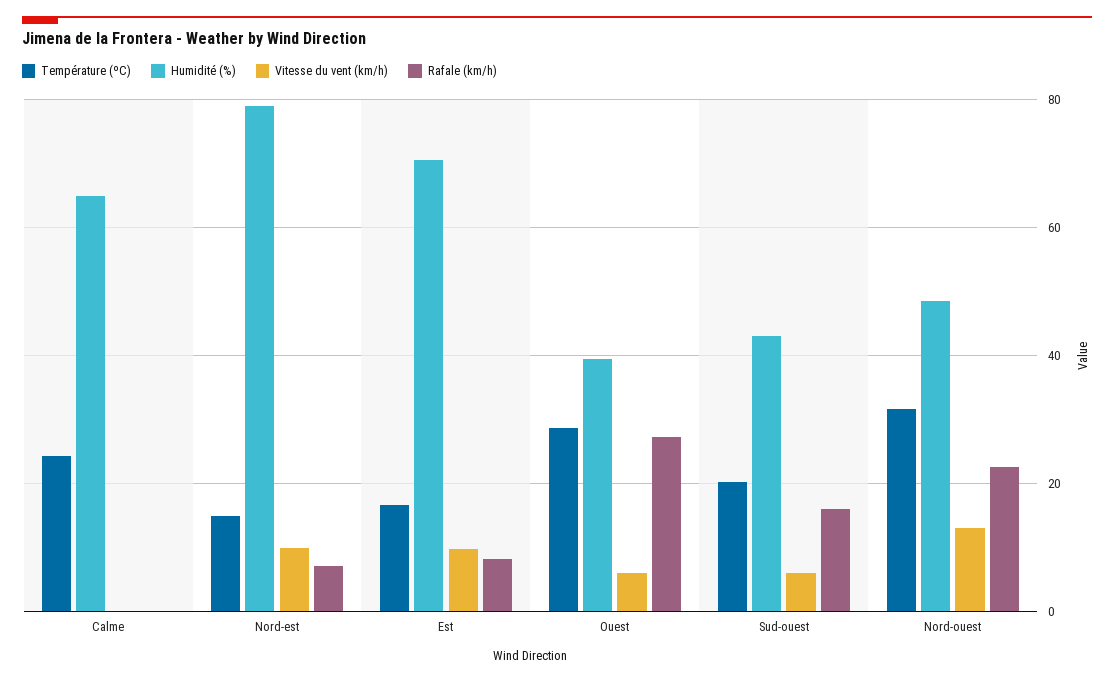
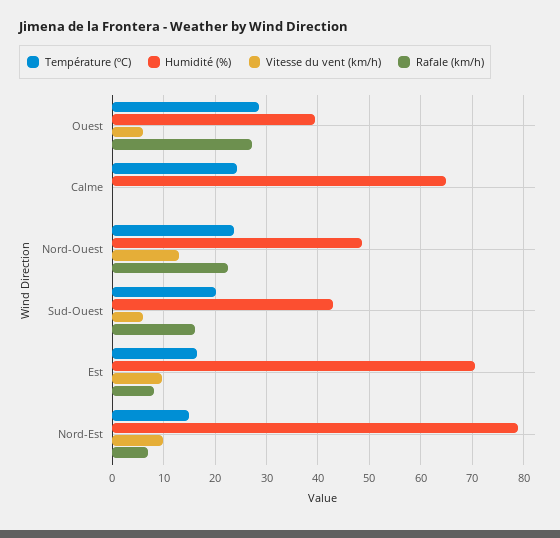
  {
    "Température (ºC)": {
      "Calme": 24,
      "Nord-est": 14,
      "Est": 16,
      "Ouest": 28,
      "Sud-ouest": 20,
-     "Nord-ouest": 32
+     "Nord-ouest": 24
    },
    "Humidité (%)": {
      "Calme": 66,
      "Nord-est": 80,
      "Est": 70,
      "Ouest": 40,
      "Sud-ouest": 44,
      "Nord-ouest": 48
    },
    "Vitesse du vent (km/h)": {
      "Calme": 0,
      "Nord-est": 10,
      "Est": 10,
      "Ouest": 6,
      "Sud-ouest": 6,
      "Nord-ouest": 14
    },
    "Rafale (km/h)": {
      "Calme": 0,
      "Nord-est": 8,
      "Est": 8,
      "Ouest": 28,
      "Sud-ouest": 16,
      "Nord-ouest": 22
    }
  }

